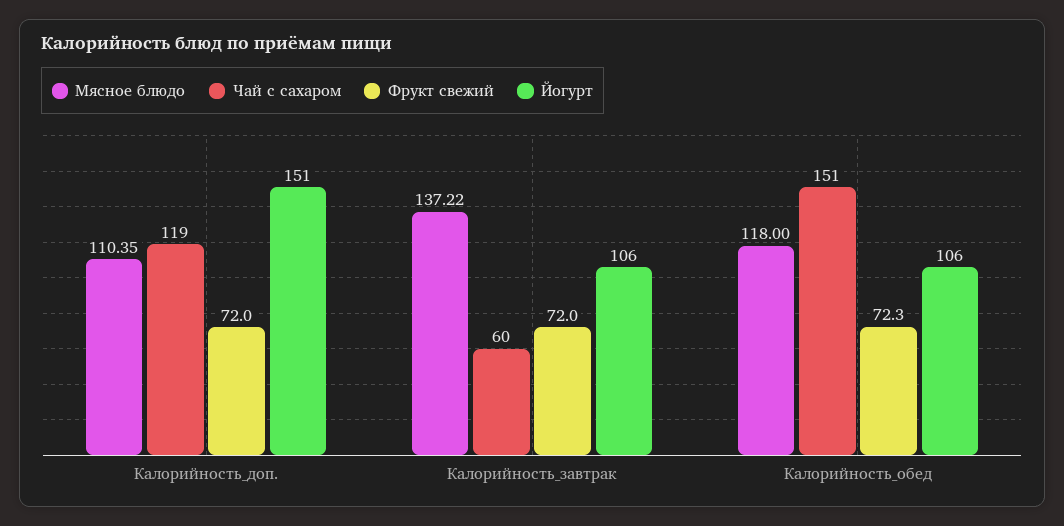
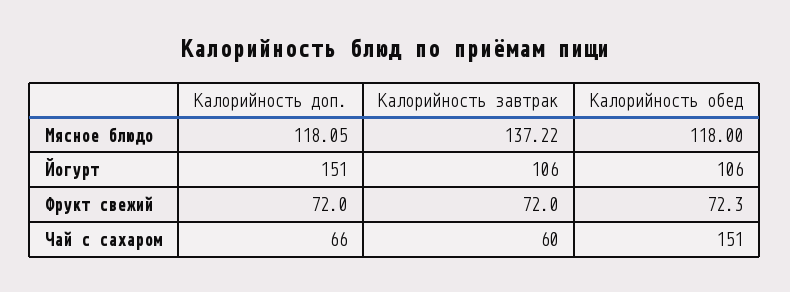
  {
    "Мясное блюдо": {
-     "Калорийность_доп.": 110.35,
+     "Калорийность_доп.": 118.05,
      "Калорийность_завтрак": 137.22,
      "Калорийность_обед": 118
    },
    "Чай с сахаром": {
-     "Калорийность_доп.": 119,
+     "Калорийность_доп.": 66,
      "Калорийность_завтрак": 60,
      "Калорийность_обед": 151
    },
    "Фрукт свежий": {
      "Калорийность_доп.": 72,
      "Калорийность_завтрак": 72,
      "Калорийность_обед": 72.3
    },
    "Йогурт": {
      "Калорийность_доп.": 151,
      "Калорийность_завтрак": 106,
      "Калорийность_обед": 106
    }
  }

